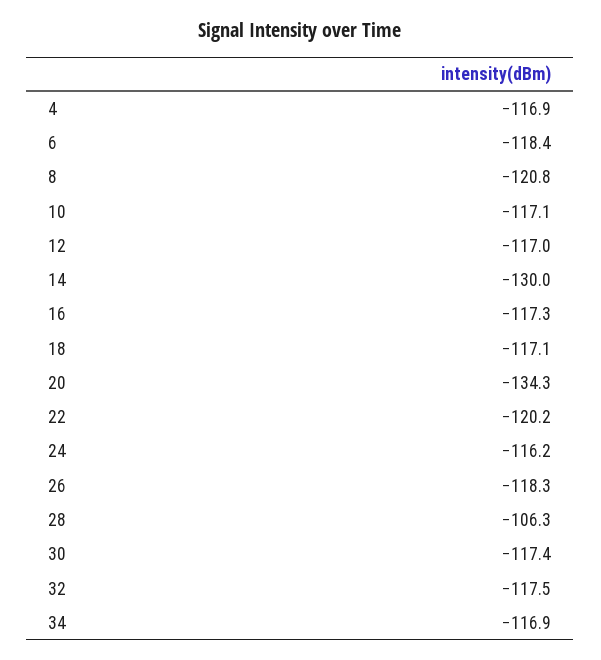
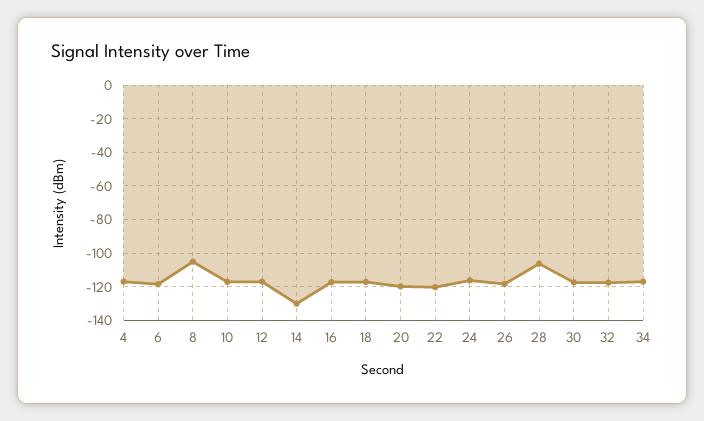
  {
    "4": -116.9,
    "6": -118.4,
-   "8": -120.8,
+   "8": -105,
    "10": -117.1,
    "12": -117,
    "14": -130,
    "16": -117.3,
    "18": -117.1,
-   "20": -134.3,
+   "20": -120,
    "22": -120.2,
    "24": -116.2,
    "26": -118.3,
    "28": -106.3,
    "30": -117.4,
    "32": -117.5,
    "34": -116.9
  }

